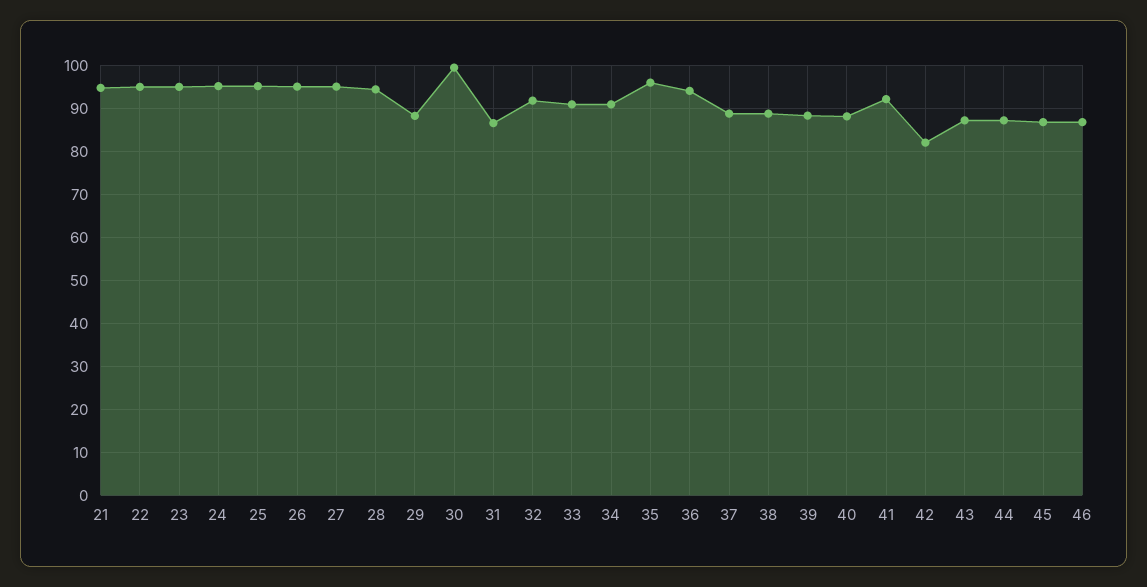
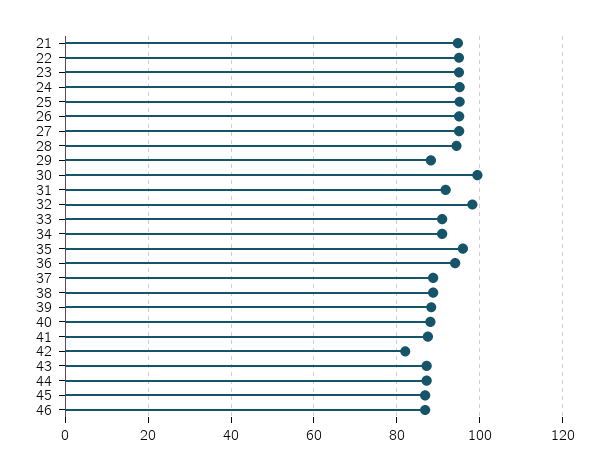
  {
    "21": 94,
    "22": 94,
    "23": 94,
    "24": 96,
    "25": 96,
    "26": 96,
    "27": 96,
    "28": 94,
    "29": 88,
    "30": 100,
-   "31": 86,
+   "31": 92,
-   "32": 92,
+   "32": 98,
    "33": 90,
    "34": 90,
    "35": 96,
    "36": 94,
    "37": 88,
    "38": 88,
    "39": 88,
    "40": 88,
-   "41": 92,
+   "41": 88,
    "42": 82,
    "43": 88,
    "44": 88,
    "45": 86,
    "46": 86
  }

